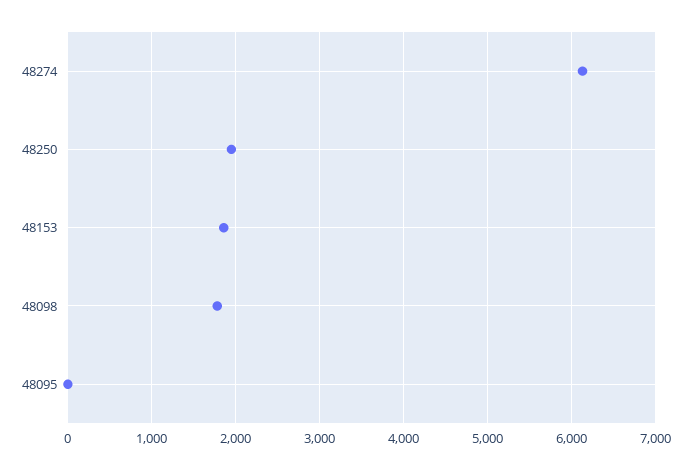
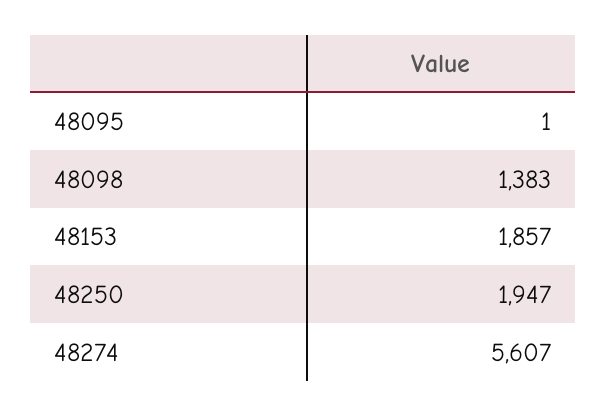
  {
-   "48274": 6100,
+   "48274": 5607,
    "48250": 1947,
    "48153": 1857,
-   "48098": 1800,
+   "48098": 1383,
    "48095": 1
  }

